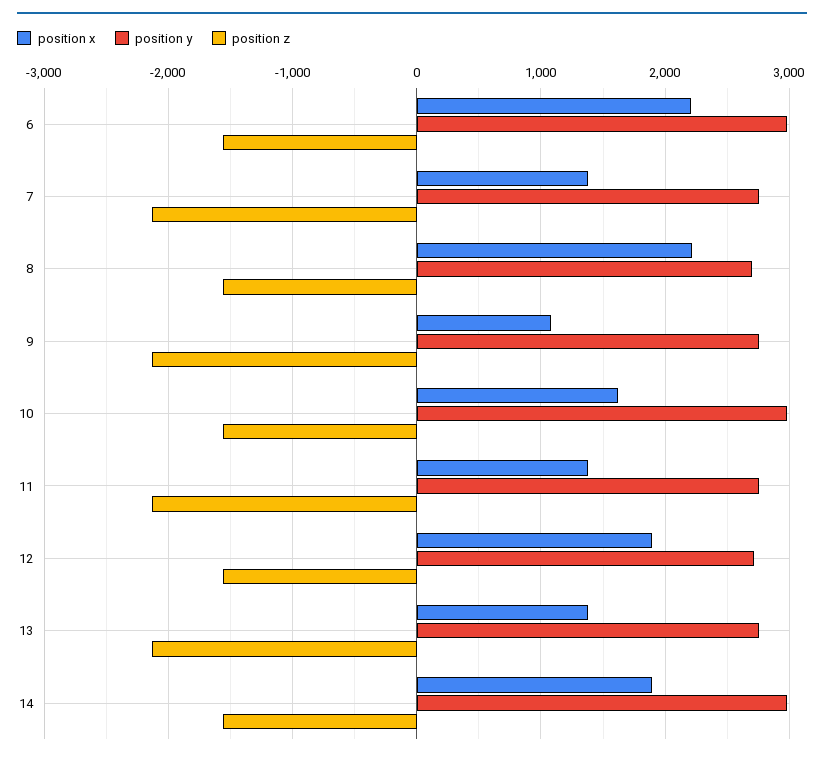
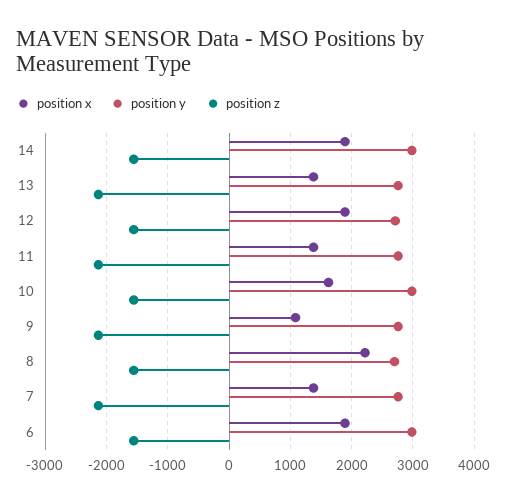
  {
    "position x": {
-     "6": 2200,
+     "6": 1900,
      "7": 1400,
      "8": 2200,
      "9": 1100,
      "10": 1600,
      "11": 1400,
      "12": 1900,
      "13": 1400,
      "14": 1900
    },
    "position y": {
      "6": 3000,
      "7": 2800,
      "8": 2700,
      "9": 2800,
      "10": 3000,
      "11": 2800,
      "12": 2700,
      "13": 2800,
      "14": 3000
    },
    "position z": {
      "6": -1600,
      "7": -2100,
      "8": -1600,
      "9": -2100,
      "10": -1600,
      "11": -2100,
      "12": -1600,
      "13": -2100,
      "14": -1600
    }
  }

